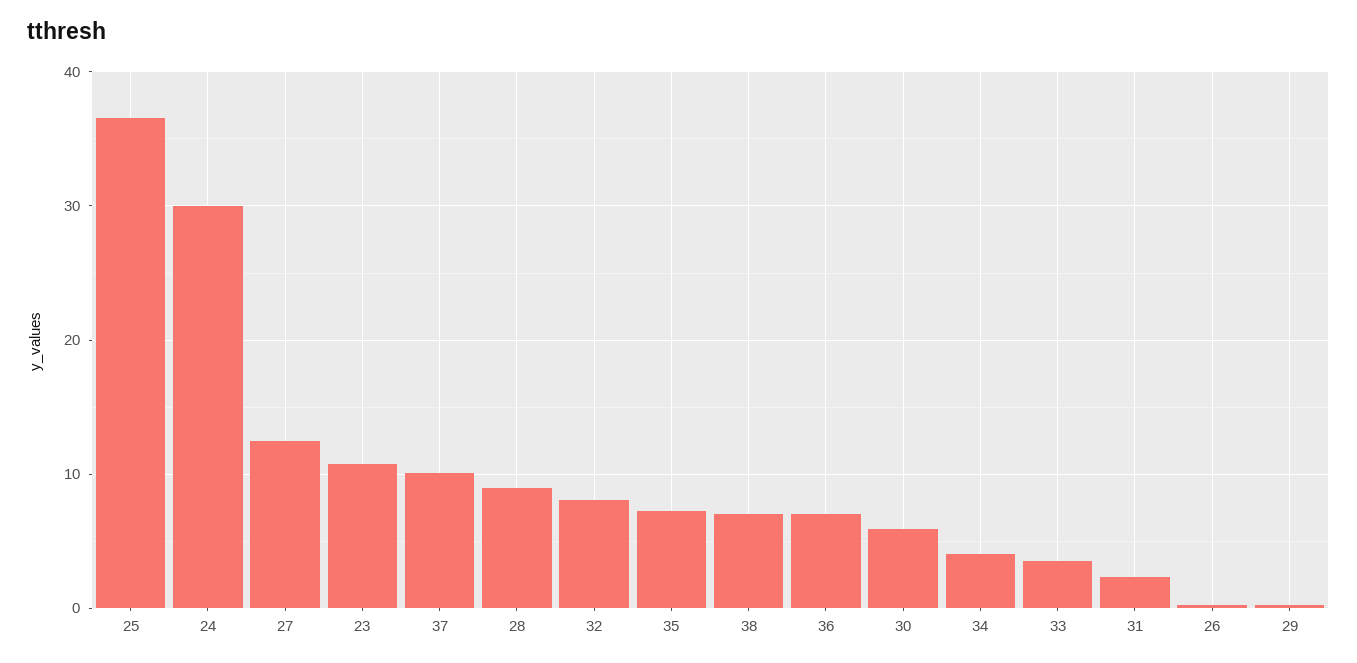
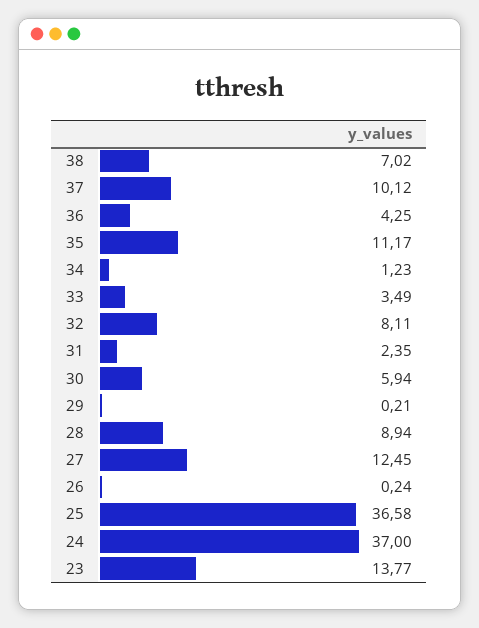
  {
    "25": 36.58,
-   "24": 30,
+   "24": 37,
    "27": 12.45,
-   "23": 11,
+   "23": 13.77,
    "37": 10.12,
    "28": 8.94,
    "32": 8.11,
-   "35": 7,
+   "35": 11.17,
    "38": 7.02,
-   "36": 7,
+   "36": 4.25,
    "30": 5.94,
-   "34": 4,
+   "34": 1.23,
    "33": 3.49,
    "31": 2.35,
    "26": 0.24,
    "29": 0.21
  }

